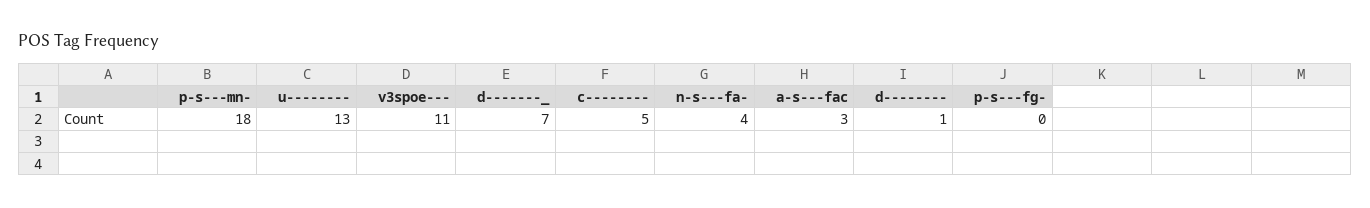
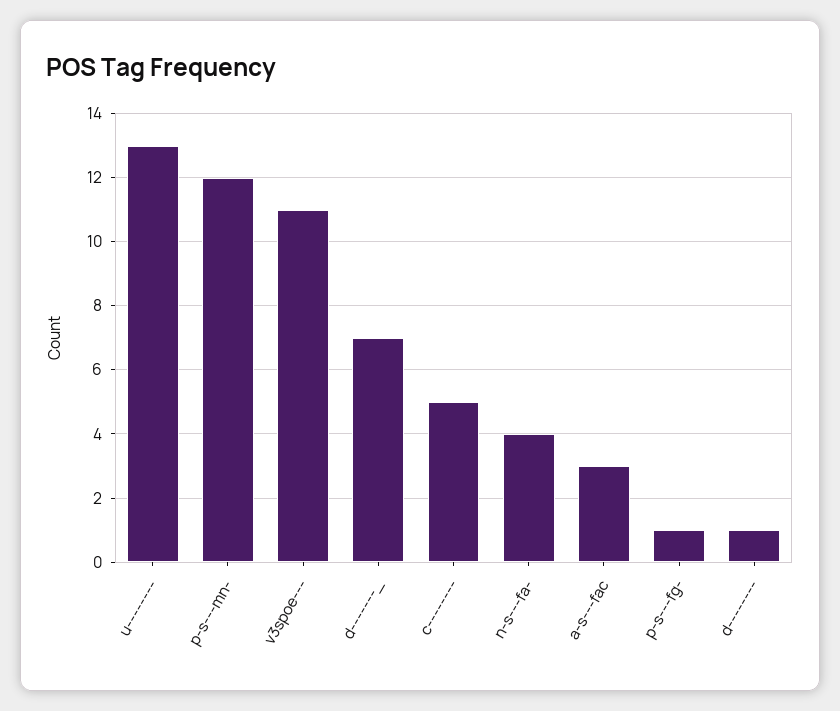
  {
-   "p-s---mn-": 18,
+   "p-s---mn-": 12,
    "u--------": 13,
    "v3spoe---": 11,
    "d-------_": 7,
    "c--------": 5,
    "n-s---fa-": 4,
    "a-s---fac": 3,
    "d--------": 1,
-   "p-s---fg-": 0
+   "p-s---fg-": 1
  }

